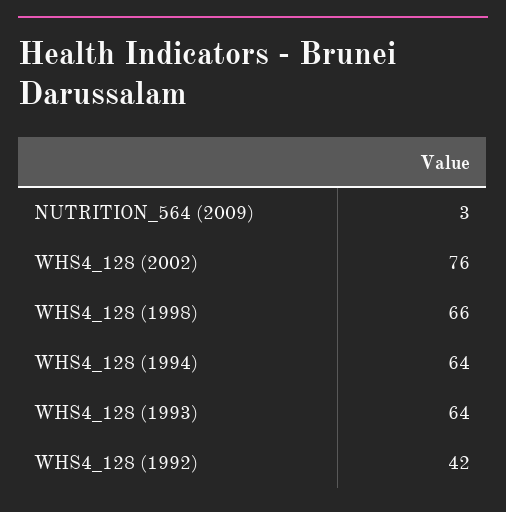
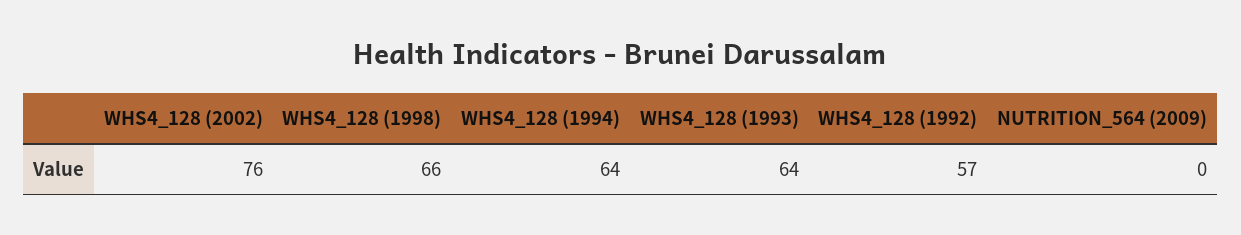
  {
-   "NUTRITION_564 (2009)": 3,
+   "NUTRITION_564 (2009)": 0,
    "WHS4_128 (2002)": 76,
    "WHS4_128 (1998)": 66,
    "WHS4_128 (1994)": 64,
    "WHS4_128 (1993)": 64,
-   "WHS4_128 (1992)": 42
+   "WHS4_128 (1992)": 57
  }

